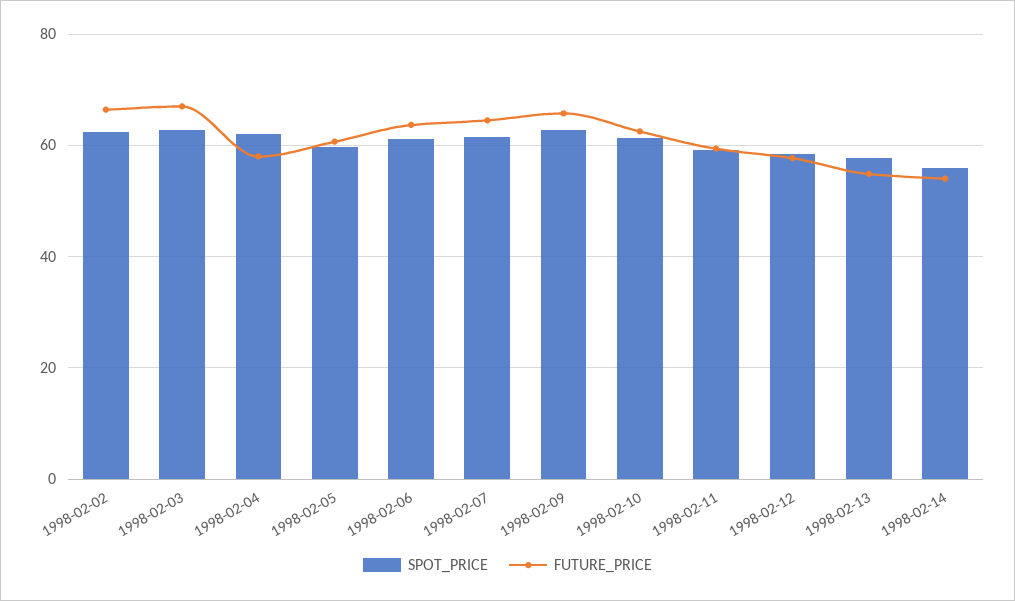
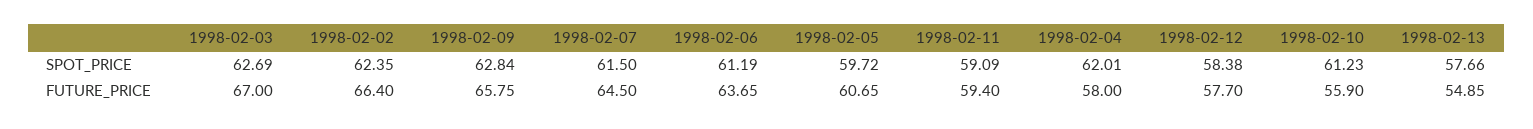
  {
    "SPOT_PRICE": {
      "1998-02-02": 62.35,
      "1998-02-03": 62.69,
      "1998-02-04": 62.01,
      "1998-02-05": 59.72,
      "1998-02-06": 61.19,
      "1998-02-07": 61.5,
      "1998-02-09": 62.84,
      "1998-02-10": 61.23,
      "1998-02-11": 59.09,
      "1998-02-12": 58.38,
-     "1998-02-13": 57.66,
+     "1998-02-13": 57.66
-     "1998-02-14": 56
    },
    "FUTURE_PRICE": {
      "1998-02-02": 66.4,
      "1998-02-03": 67,
      "1998-02-04": 58,
      "1998-02-05": 60.65,
      "1998-02-06": 63.65,
      "1998-02-07": 64.5,
      "1998-02-09": 65.75,
-     "1998-02-10": 62,
+     "1998-02-10": 55.9,
      "1998-02-11": 59.4,
      "1998-02-12": 57.7,
-     "1998-02-13": 54.85,
+     "1998-02-13": 54.85
-     "1998-02-14": 54
    }
  }

